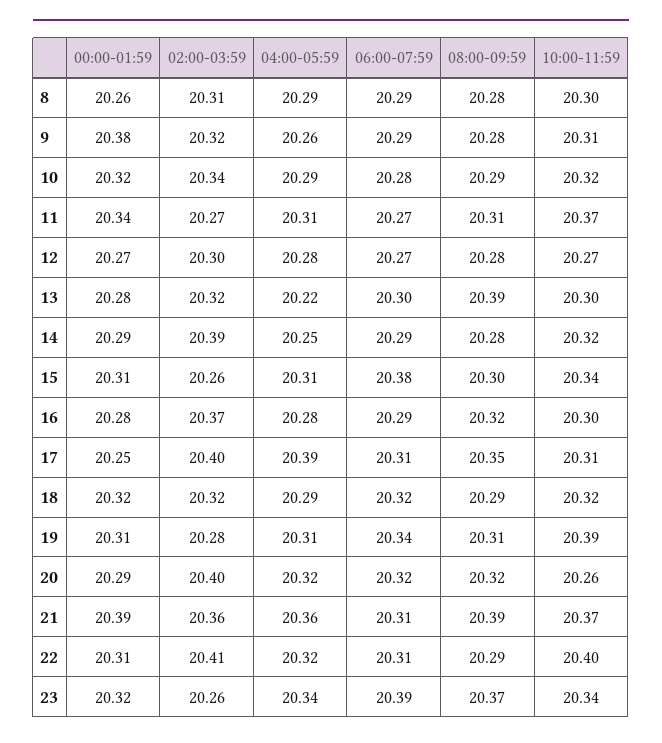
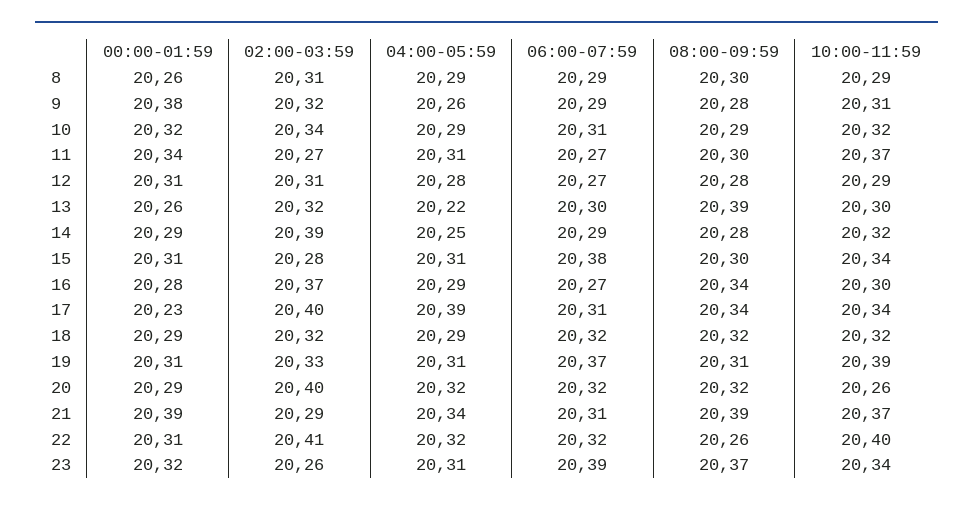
  {
    "00:00-01:59": {
      "8": 20.26,
      "9": 20.38,
      "10": 20.32,
      "11": 20.34,
-     "12": 20.27,
+     "12": 20.31,
-     "13": 20.28,
+     "13": 20.26,
      "14": 20.29,
      "15": 20.31,
      "16": 20.28,
-     "17": 20.25,
+     "17": 20.23,
-     "18": 20.32,
+     "18": 20.29,
      "19": 20.31,
      "20": 20.29,
      "21": 20.39,
      "22": 20.31,
      "23": 20.32
    },
    "02:00-03:59": {
      "8": 20.31,
      "9": 20.32,
      "10": 20.34,
      "11": 20.27,
-     "12": 20.3,
+     "12": 20.31,
      "13": 20.32,
      "14": 20.39,
-     "15": 20.26,
+     "15": 20.28,
      "16": 20.37,
      "17": 20.4,
      "18": 20.32,
-     "19": 20.28,
+     "19": 20.33,
      "20": 20.4,
-     "21": 20.36,
+     "21": 20.29,
      "22": 20.41,
      "23": 20.26
    },
    "04:00-05:59": {
      "8": 20.29,
      "9": 20.26,
      "10": 20.29,
      "11": 20.31,
      "12": 20.28,
      "13": 20.22,
      "14": 20.25,
      "15": 20.31,
-     "16": 20.28,
+     "16": 20.29,
      "17": 20.39,
      "18": 20.29,
      "19": 20.31,
      "20": 20.32,
-     "21": 20.36,
+     "21": 20.34,
      "22": 20.32,
-     "23": 20.34
+     "23": 20.31
    },
    "06:00-07:59": {
      "8": 20.29,
      "9": 20.29,
-     "10": 20.28,
+     "10": 20.31,
      "11": 20.27,
      "12": 20.27,
      "13": 20.3,
      "14": 20.29,
      "15": 20.38,
-     "16": 20.29,
+     "16": 20.27,
      "17": 20.31,
      "18": 20.32,
-     "19": 20.34,
+     "19": 20.37,
      "20": 20.32,
      "21": 20.31,
-     "22": 20.31,
+     "22": 20.32,
      "23": 20.39
    },
    "08:00-09:59": {
-     "8": 20.28,
+     "8": 20.3,
      "9": 20.28,
      "10": 20.29,
-     "11": 20.31,
+     "11": 20.3,
      "12": 20.28,
      "13": 20.39,
      "14": 20.28,
      "15": 20.3,
-     "16": 20.32,
+     "16": 20.34,
-     "17": 20.35,
+     "17": 20.34,
-     "18": 20.29,
+     "18": 20.32,
      "19": 20.31,
      "20": 20.32,
      "21": 20.39,
-     "22": 20.29,
+     "22": 20.26,
      "23": 20.37
    },
    "10:00-11:59": {
-     "8": 20.3,
+     "8": 20.29,
      "9": 20.31,
      "10": 20.32,
      "11": 20.37,
-     "12": 20.27,
+     "12": 20.29,
      "13": 20.3,
      "14": 20.32,
      "15": 20.34,
      "16": 20.3,
-     "17": 20.31,
+     "17": 20.34,
      "18": 20.32,
      "19": 20.39,
      "20": 20.26,
      "21": 20.37,
      "22": 20.4,
      "23": 20.34
    }
  }

